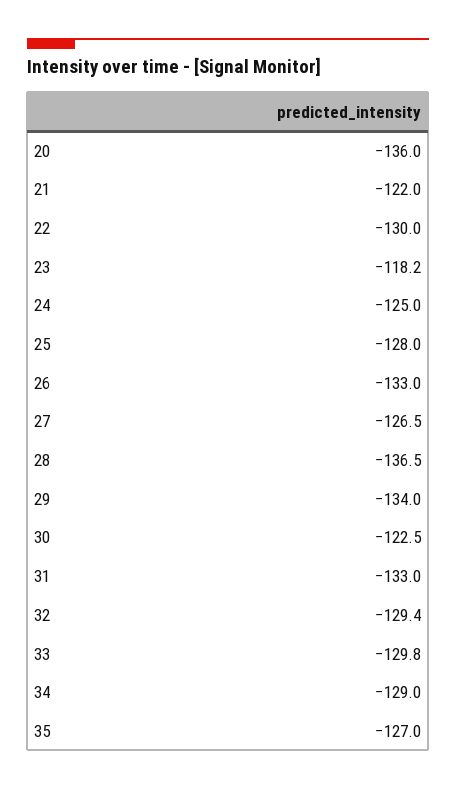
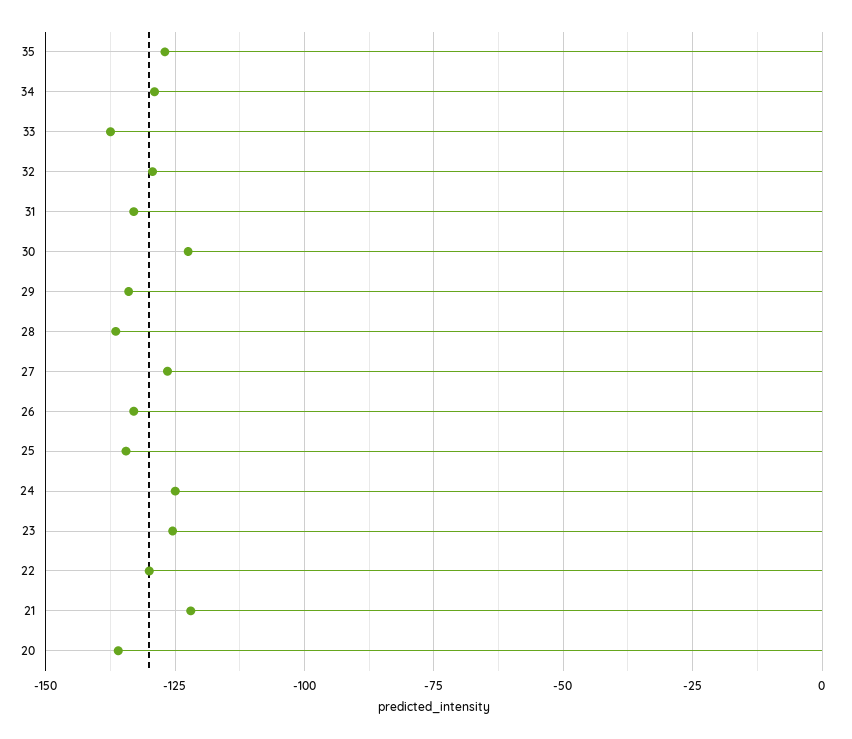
  {
    "20": -136,
    "21": -122,
    "22": -130,
-   "23": -118.2,
+   "23": -125,
    "24": -125,
-   "25": -128,
+   "25": -135,
    "26": -133,
    "27": -126.5,
    "28": -136.5,
    "29": -134,
    "30": -122.5,
    "31": -133,
    "32": -129.4,
-   "33": -129.8,
+   "33": -137.5,
    "34": -129,
    "35": -127
  }

